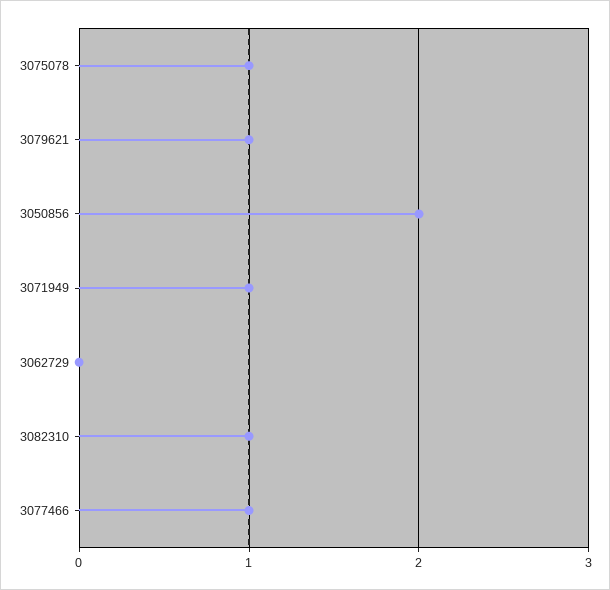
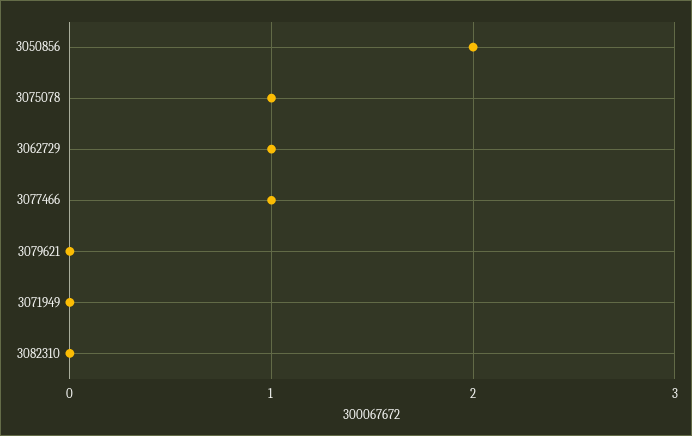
  {
    "3075078": 1,
-   "3079621": 1,
+   "3079621": 0,
    "3050856": 2,
-   "3071949": 1,
+   "3071949": 0,
-   "3062729": 0,
+   "3062729": 1,
-   "3082310": 1,
+   "3082310": 0,
    "3077466": 1
  }

